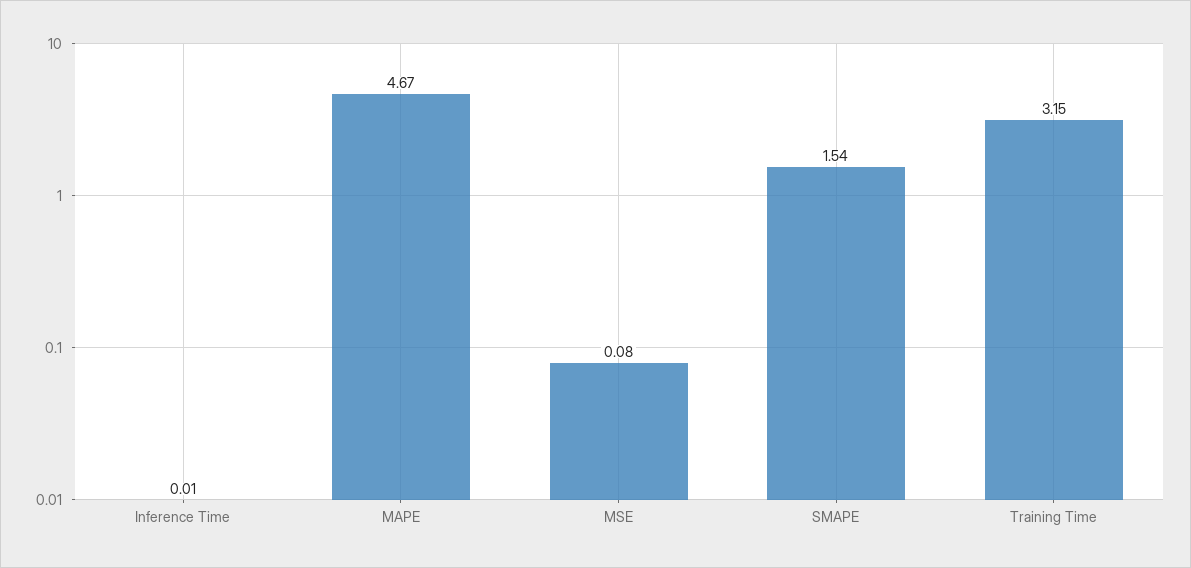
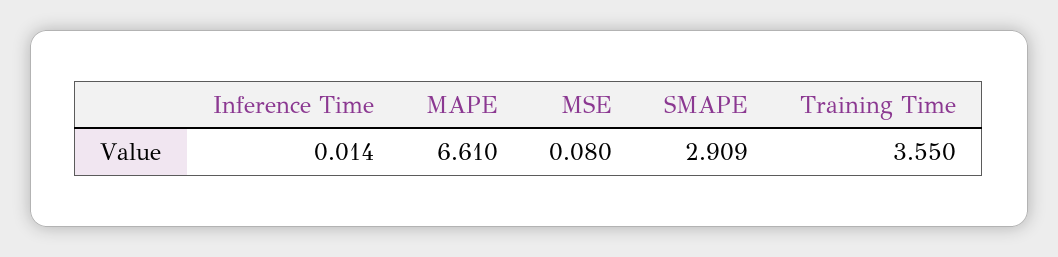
  {
    "Inference Time": 0.014,
-   "MAPE": 4.67,
+   "MAPE": 6.61,
    "MSE": 0.08,
-   "SMAPE": 1.54,
+   "SMAPE": 2.909,
-   "Training Time": 3.15
+   "Training Time": 3.55
  }

